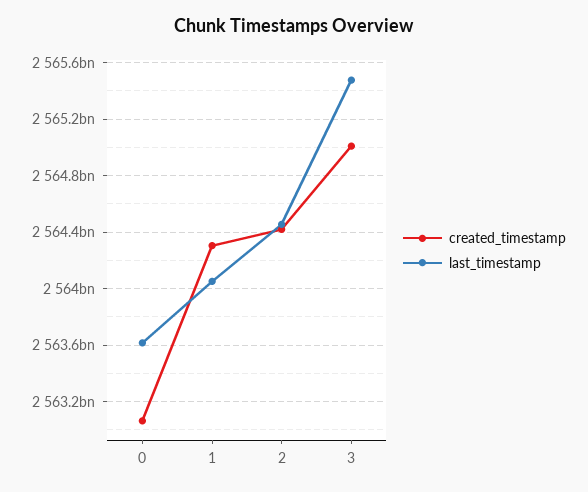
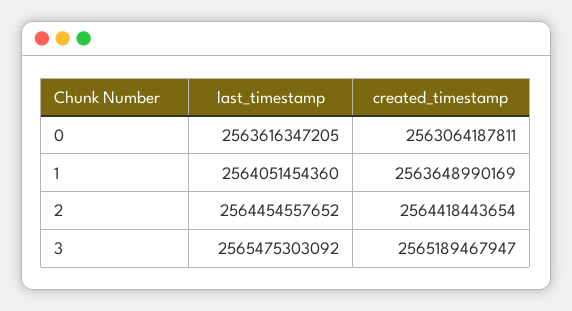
  {
    "created_timestamp": {
      "0": 2563064187811,
-     "1": 2564300000000,
+     "1": 2563648990169,
      "2": 2564418443654,
-     "3": 2565000000000
+     "3": 2565189467947
    },
    "last_timestamp": {
      "0": 2563616347205,
      "1": 2564051454360,
      "2": 2564454557652,
      "3": 2565475303092
    }
  }

